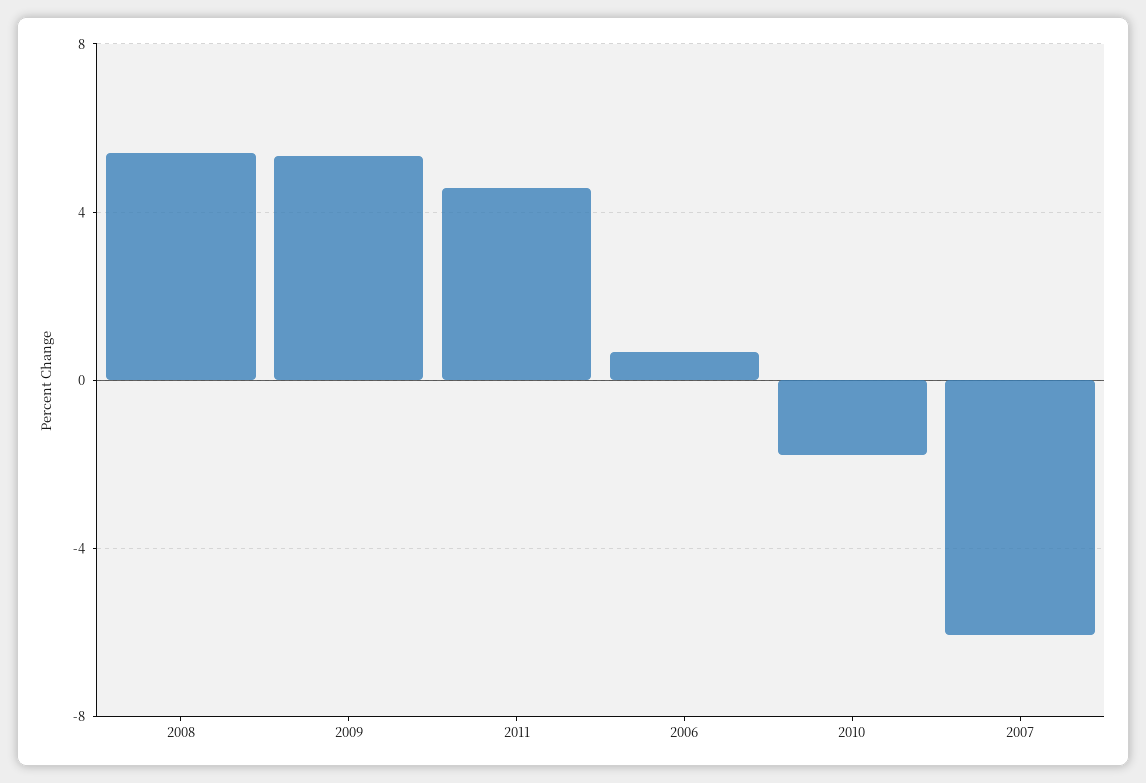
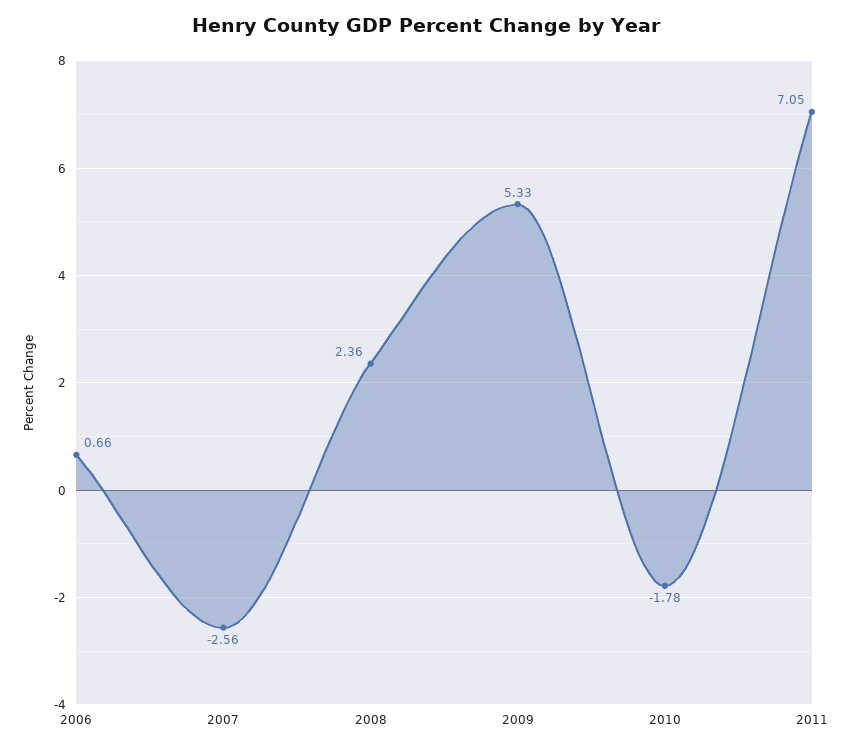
  {
-   "2008": 5.5,
+   "2008": 2.36,
    "2009": 5.33,
-   "2011": 4.5,
+   "2011": 7.05,
    "2006": 0.66,
    "2010": -1.78,
-   "2007": -6
+   "2007": -2.56
  }

